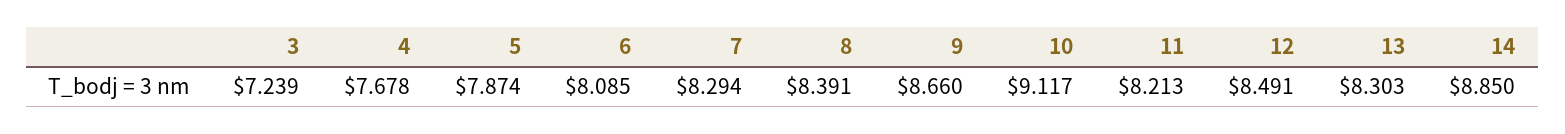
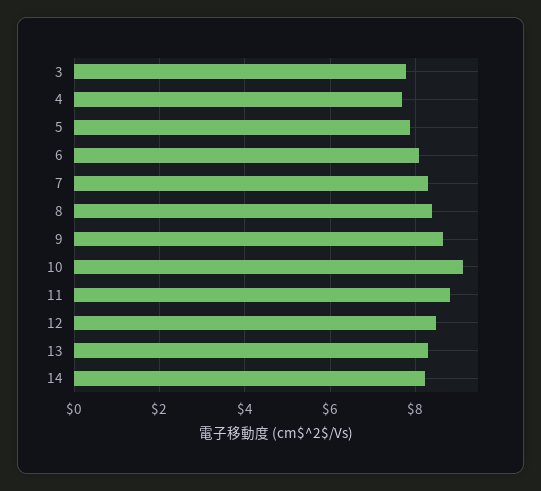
  {
-   "3": 7.239,
+   "3": 7.8,
    "4": 7.678,
    "5": 7.874,
    "6": 8.085,
    "7": 8.294,
    "8": 8.391,
    "9": 8.66,
    "10": 9.117,
-   "11": 8.213,
+   "11": 8.8,
    "12": 8.491,
    "13": 8.303,
-   "14": 8.85
+   "14": 8.2
  }

